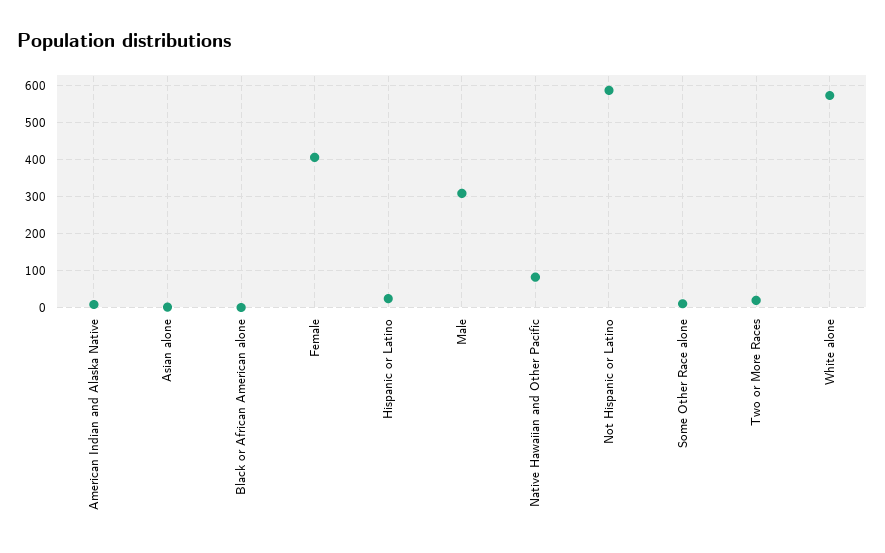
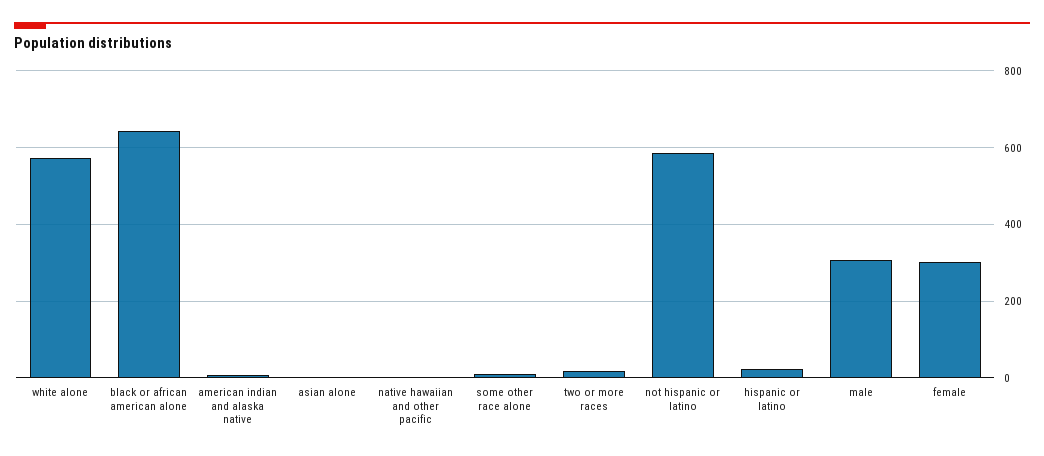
  {
    "American Indian and Alaska Native": 0,
    "Asian alone": 0,
-   "Black or African American alone": 0,
+   "Black or African American alone": 640,
-   "Female": 400,
+   "Female": 300,
    "Hispanic or Latino": 20,
    "Male": 300,
-   "Native Hawaiian and Other Pacific": 80,
+   "Native Hawaiian and Other Pacific": 0,
    "Not Hispanic or Latino": 580,
    "Some Other Race alone": 20,
    "Two or More Races": 20,
    "White alone": 580
  }

